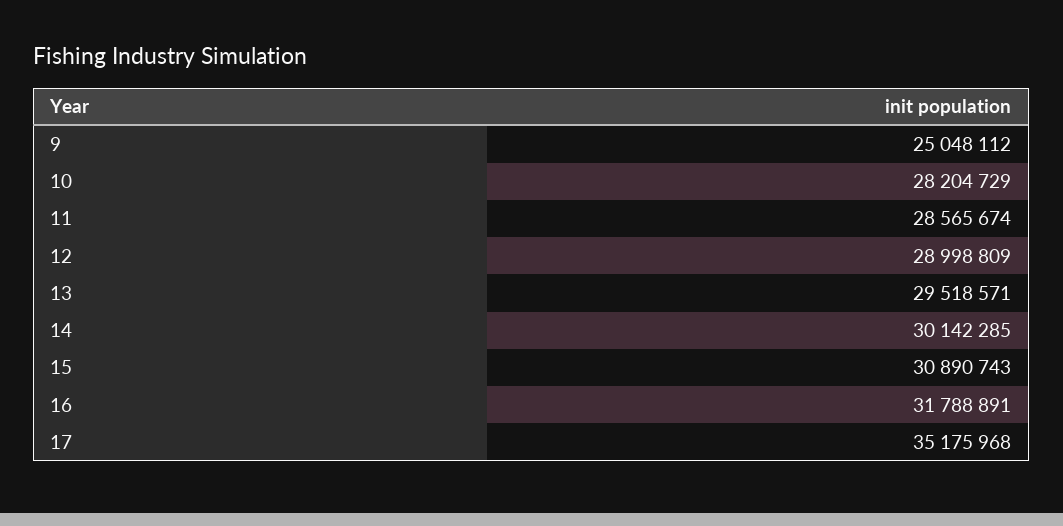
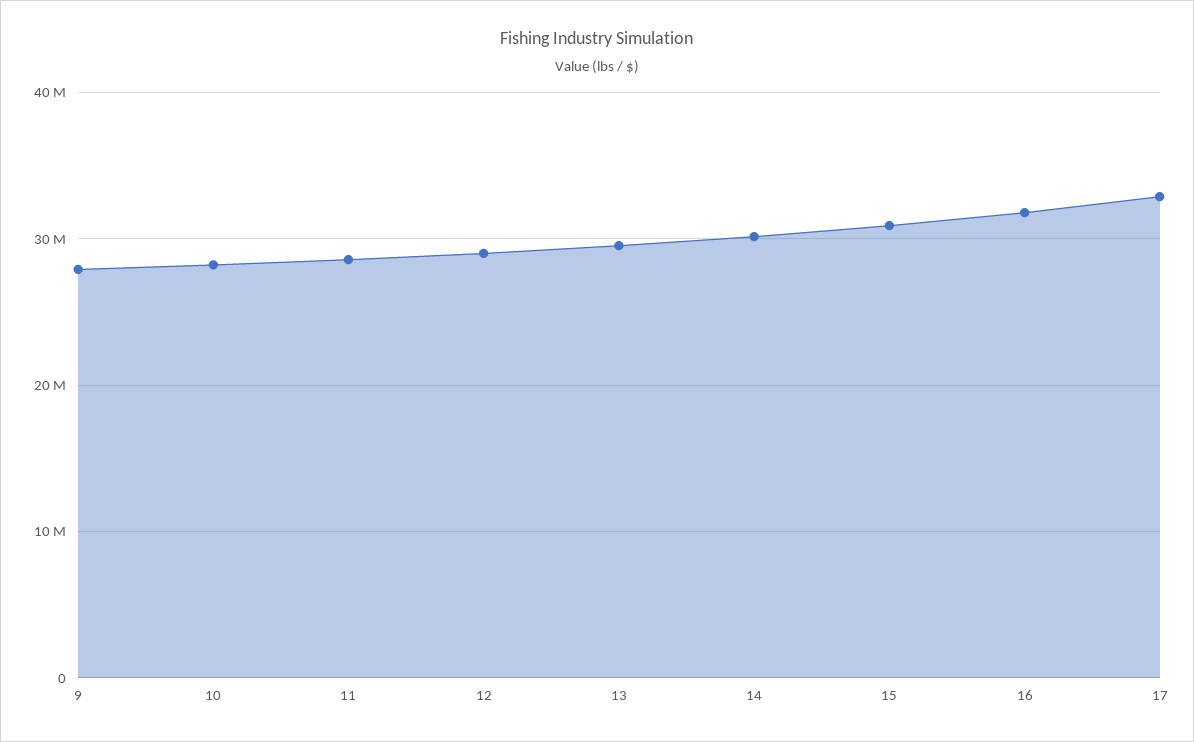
  {
-   "9": 25048112,
+   "9": 28000000,
    "10": 28204729,
    "11": 28565674,
    "12": 28998809,
    "13": 29518571,
    "14": 30142285,
    "15": 30890743,
    "16": 31788891,
-   "17": 35175968
+   "17": 33000000
  }

